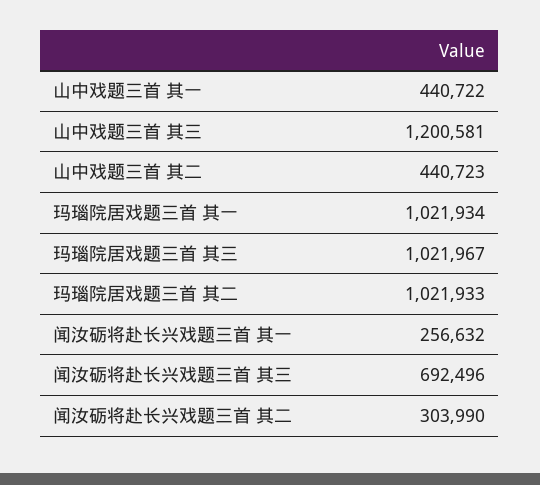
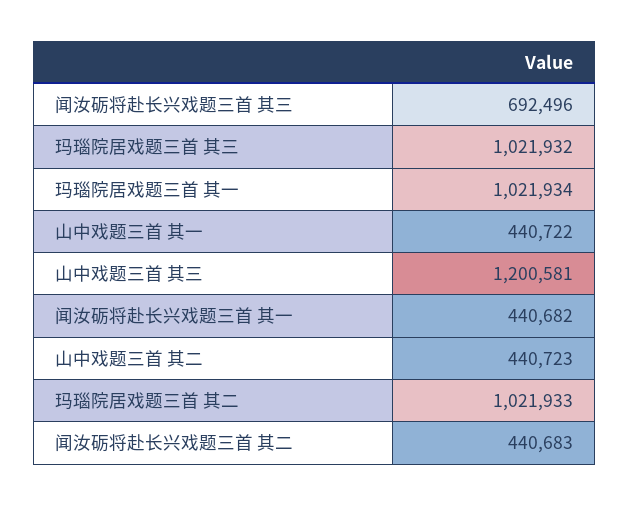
  {
    "山中戏题三首 其一": 440722,
    "山中戏题三首 其三": 1200581,
    "山中戏题三首 其二": 440723,
    "玛瑙院居戏题三首 其一": 1021934,
-   "玛瑙院居戏题三首 其三": 1021967,
+   "玛瑙院居戏题三首 其三": 1021932,
    "玛瑙院居戏题三首 其二": 1021933,
-   "闻汝砺将赴长兴戏题三首 其一": 256632,
+   "闻汝砺将赴长兴戏题三首 其一": 440682,
    "闻汝砺将赴长兴戏题三首 其三": 692496,
-   "闻汝砺将赴长兴戏题三首 其二": 303990
+   "闻汝砺将赴长兴戏题三首 其二": 440683
  }

